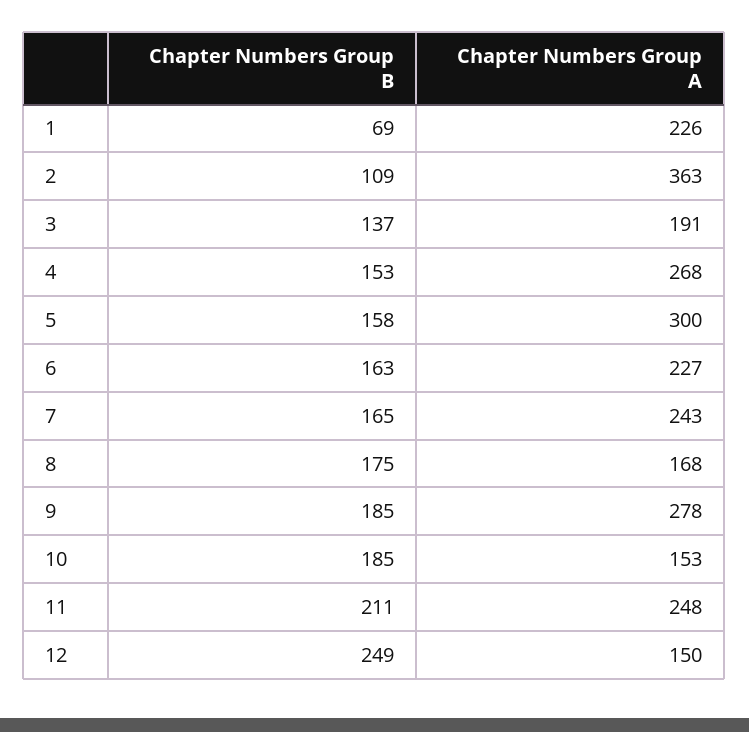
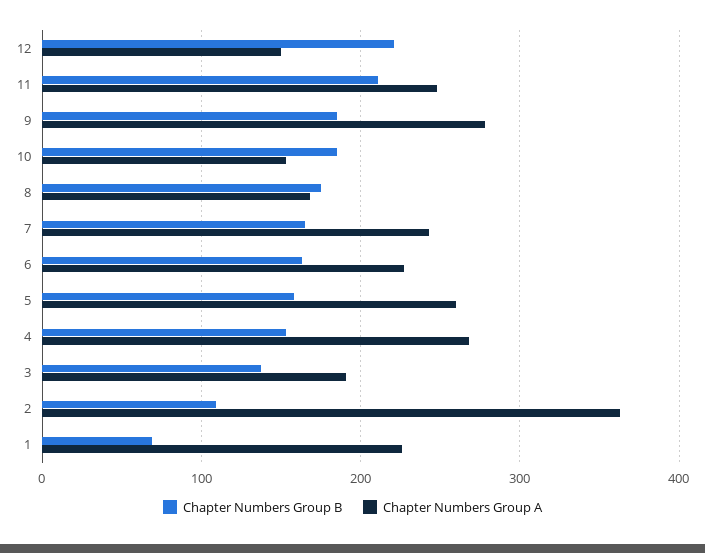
  {
    "Chapter Numbers Group B": {
      "1": 69,
      "2": 109,
      "3": 137,
      "4": 153,
      "5": 158,
      "6": 163,
      "7": 165,
      "8": 175,
      "9": 185,
      "10": 185,
      "11": 211,
-     "12": 249
+     "12": 220
    },
    "Chapter Numbers Group A": {
      "1": 226,
      "2": 363,
      "3": 191,
      "4": 268,
-     "5": 300,
+     "5": 260,
      "6": 227,
      "7": 243,
      "8": 168,
      "9": 278,
      "10": 153,
      "11": 248,
      "12": 150
    }
  }

